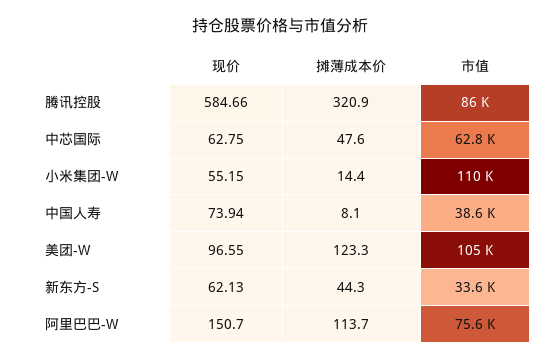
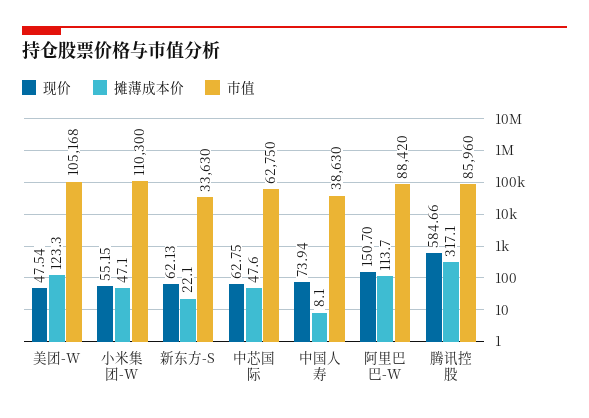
  {
    "现价": {
      "腾讯控股": 584.66,
      "中芯国际": 62.75,
      "小米集团-W": 55.15,
      "中国人寿": 73.94,
-     "美团-W": 96.55,
+     "美团-W": 47.54,
      "新东方-S": 62.13,
      "阿里巴巴-W": 150.7
    },
    "摊薄成本价": {
-     "腾讯控股": 320.9,
+     "腾讯控股": 317.1,
      "中芯国际": 47.6,
-     "小米集团-W": 14.4,
+     "小米集团-W": 47.1,
      "中国人寿": 8.1,
      "美团-W": 123.3,
-     "新东方-S": 44.3,
+     "新东方-S": 22.1,
      "阿里巴巴-W": 113.7
    },
    "市值": {
      "腾讯控股": 85960,
      "中芯国际": 62750,
      "小米集团-W": 110300,
      "中国人寿": 38630,
      "美团-W": 105168,
      "新东方-S": 33630,
-     "阿里巴巴-W": 75600
+     "阿里巴巴-W": 88420
    }
  }

